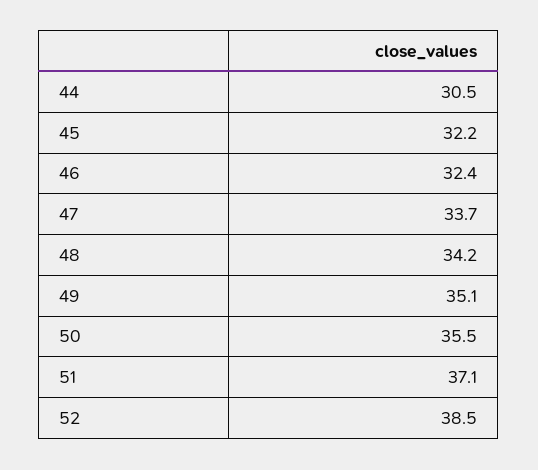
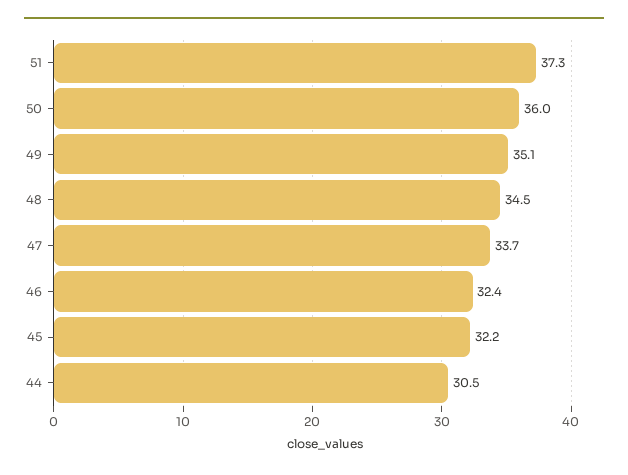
  {
    "44": 30.5,
    "45": 32.2,
    "46": 32.4,
    "47": 33.7,
-   "48": 34.2,
+   "48": 34.5,
    "49": 35.1,
-   "50": 35.5,
+   "50": 36,
-   "51": 37.1,
+   "51": 37.3
-   "52": 38.5
  }

